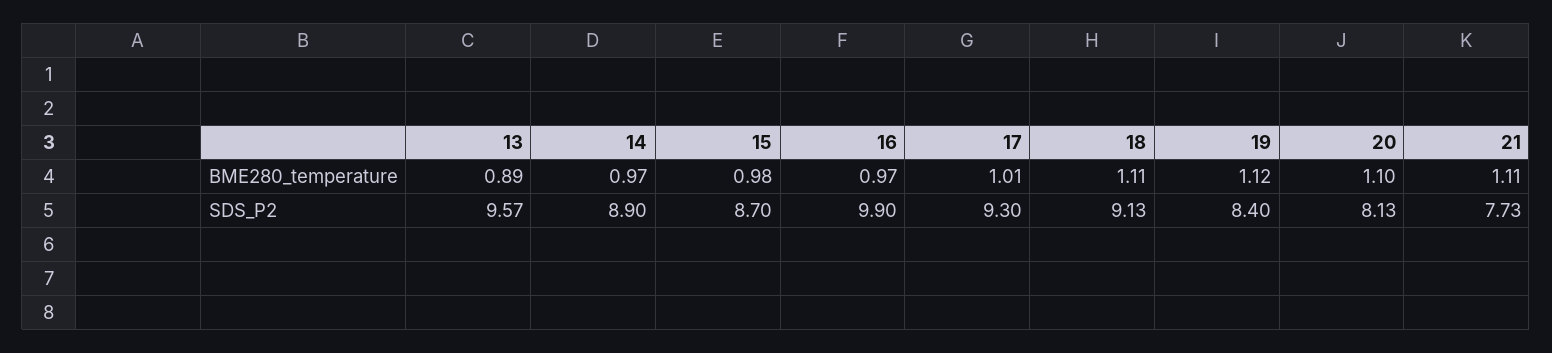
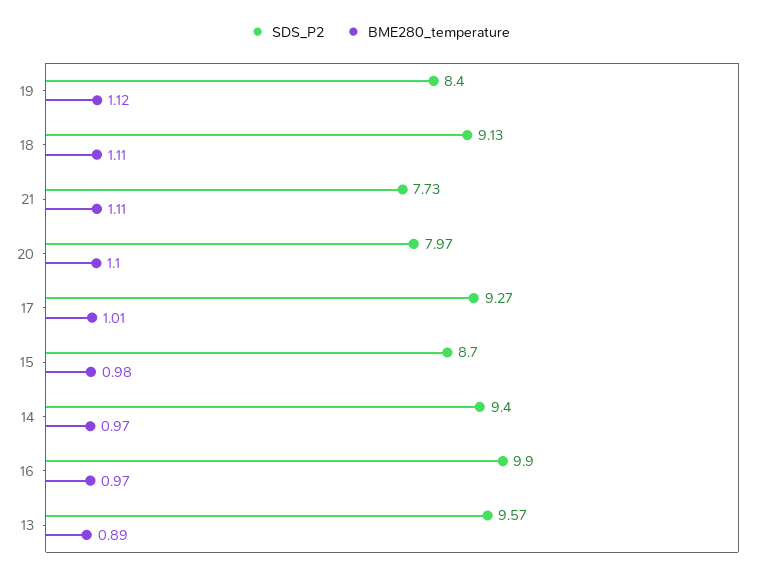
  {
    "BME280_temperature": {
      "13": 0.89,
      "14": 0.97,
      "15": 0.98,
      "16": 0.97,
      "17": 1.01,
      "18": 1.11,
      "19": 1.12,
      "20": 1.1,
      "21": 1.11
    },
    "SDS_P2": {
      "13": 9.57,
-     "14": 8.9,
+     "14": 9.4,
      "15": 8.7,
      "16": 9.9,
-     "17": 9.3,
+     "17": 9.27,
      "18": 9.13,
      "19": 8.4,
-     "20": 8.13,
+     "20": 7.97,
      "21": 7.73
    }
  }

